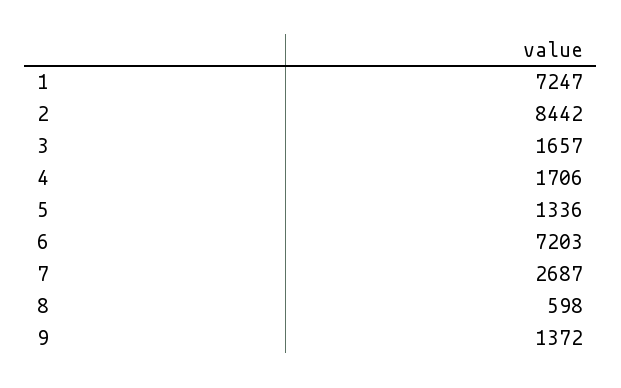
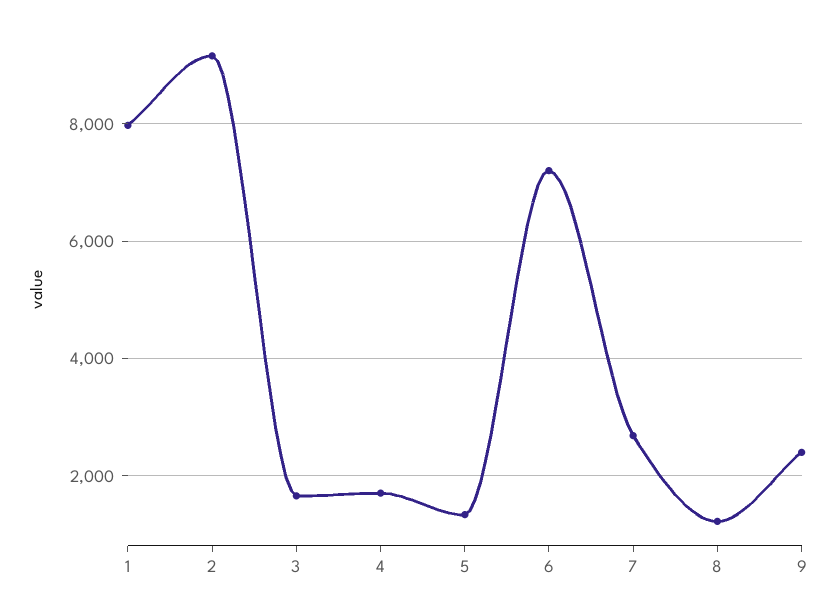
  {
-   "1": 7247,
+   "1": 8000,
-   "2": 8442,
+   "2": 9200,
    "3": 1657,
    "4": 1706,
    "5": 1336,
    "6": 7203,
    "7": 2687,
-   "8": 598,
+   "8": 1200,
-   "9": 1372
+   "9": 2400
  }

